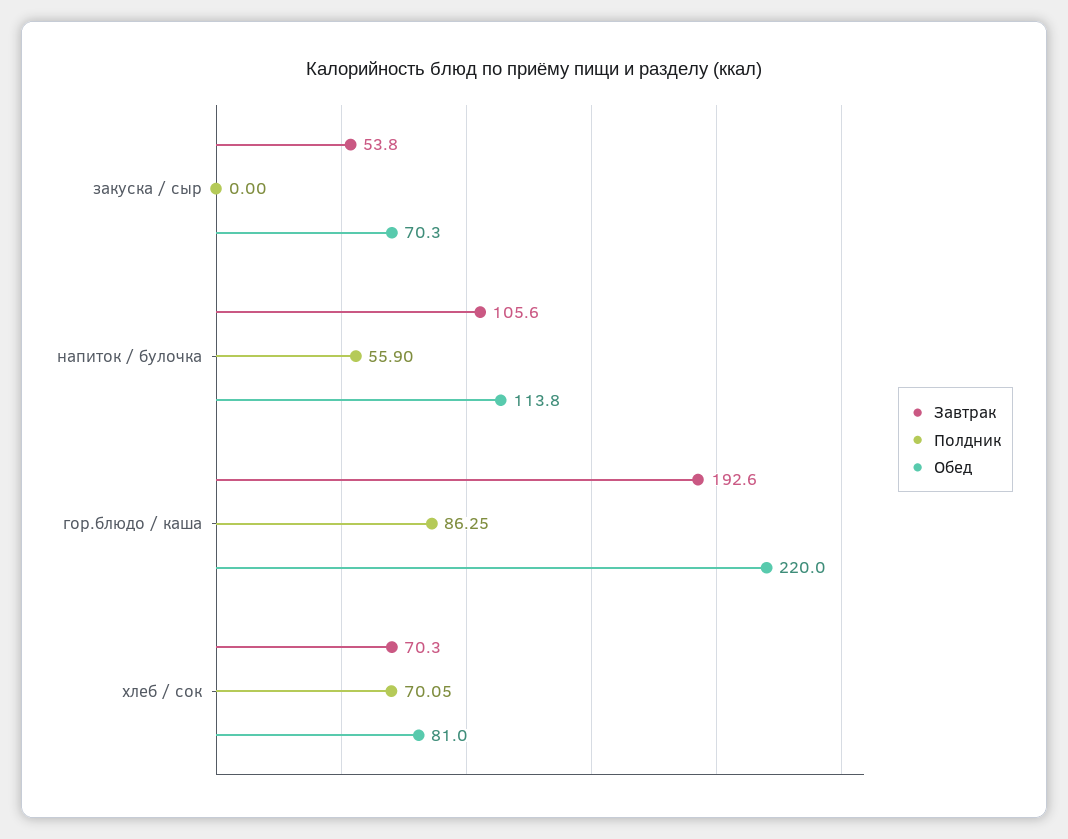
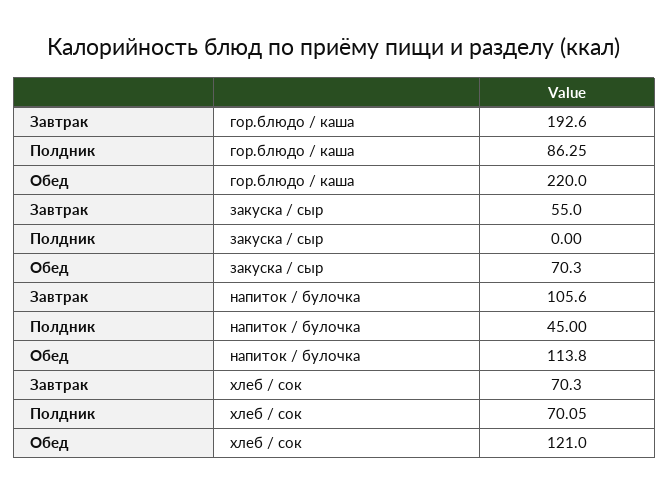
  {
    "Завтрак": {
-     "закуска / сыр": 53.8,
+     "закуска / сыр": 55,
      "напиток / булочка": 105.6,
      "гор.блюдо / каша": 192.6,
      "хлеб / сок": 70.3
    },
    "Полдник": {
      "закуска / сыр": 0,
-     "напиток / булочка": 55.9,
+     "напиток / булочка": 45,
      "гор.блюдо / каша": 86.25,
      "хлеб / сок": 70.05
    },
    "Обед": {
      "закуска / сыр": 70.3,
      "напиток / булочка": 113.8,
      "гор.блюдо / каша": 220,
-     "хлеб / сок": 81
+     "хлеб / сок": 121
    }
  }

